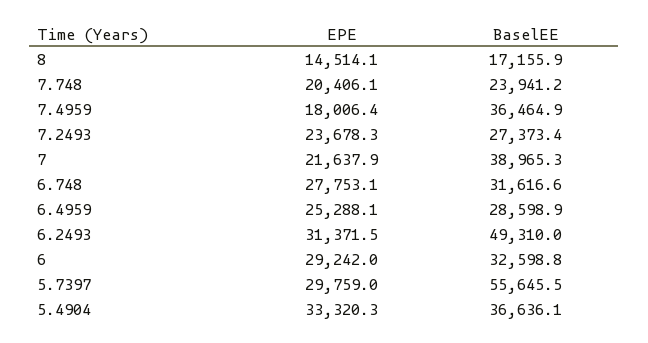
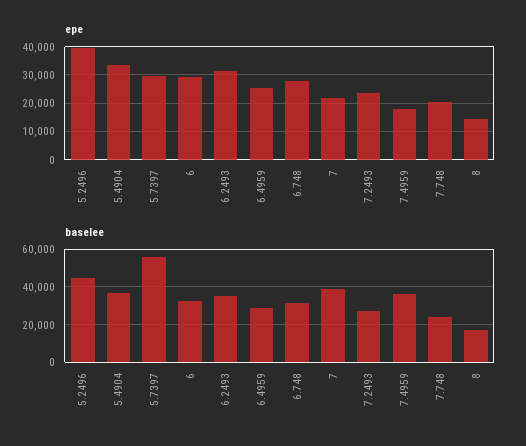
  {
    "EPE": {
      "8": 14514.1,
      "7.748": 20406.1,
      "7.4959": 18006.4,
      "7.2493": 23678.3,
      "7": 21637.9,
      "6.748": 27753.1,
      "6.4959": 25288.1,
      "6.2493": 31371.5,
      "6": 29242,
      "5.7397": 29759,
-     "5.4904": 33320.3
+     "5.4904": 33320.3,
+     "5.2496": 40000
    },
    "BaselEE": {
      "8": 17155.9,
      "7.748": 23941.2,
      "7.4959": 36464.9,
      "7.2493": 27373.4,
      "7": 38965.3,
      "6.748": 31616.6,
      "6.4959": 28598.9,
-     "6.2493": 49310,
+     "6.2493": 35000,
      "6": 32598.8,
      "5.7397": 55645.5,
-     "5.4904": 36636.1
+     "5.4904": 36636.1,
+     "5.2496": 45000
    }
  }

